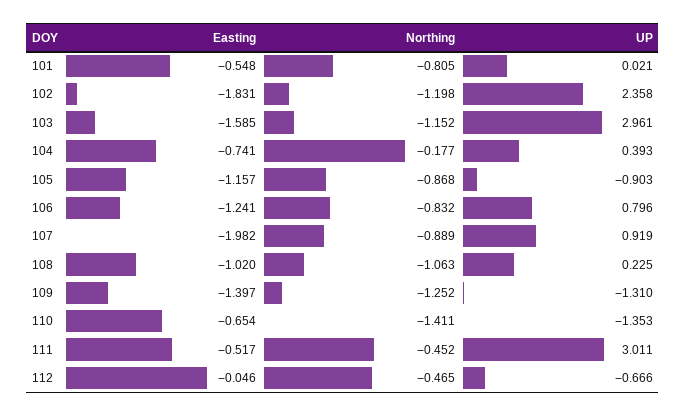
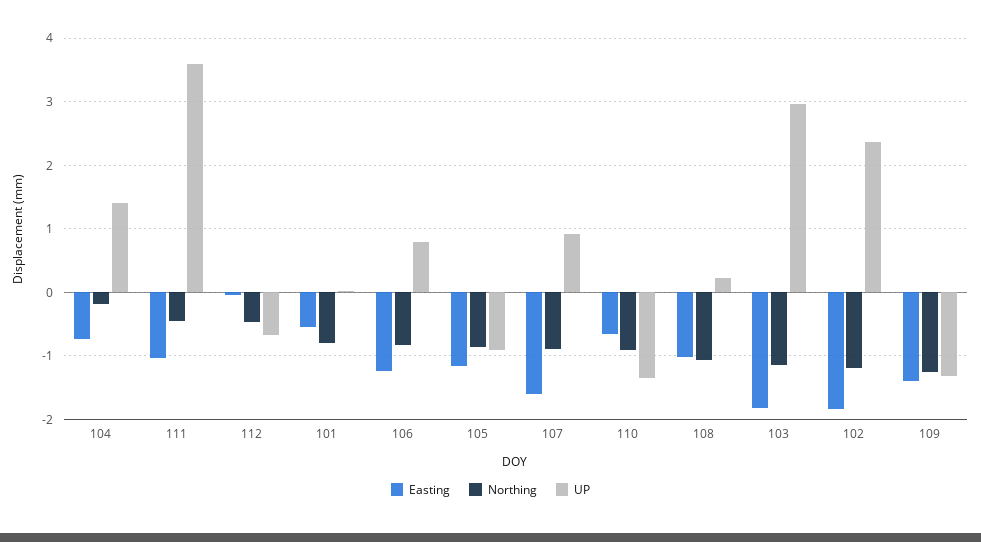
  {
    "Easting": {
      "101": -0.548,
      "102": -1.831,
-     "103": -1.585,
+     "103": -1.8,
      "104": -0.741,
      "105": -1.157,
      "106": -1.241,
-     "107": -1.982,
+     "107": -1.6,
      "108": -1.02,
      "109": -1.397,
      "110": -0.654,
-     "111": -0.517,
+     "111": -1,
      "112": -0.046
    },
    "Northing": {
      "101": -0.805,
      "102": -1.198,
      "103": -1.152,
      "104": -0.177,
      "105": -0.868,
      "106": -0.832,
      "107": -0.889,
      "108": -1.063,
      "109": -1.252,
-     "110": -1.411,
+     "110": -0.9,
      "111": -0.452,
      "112": -0.465
    },
    "UP": {
      "101": 0.021,
      "102": 2.358,
      "103": 2.961,
-     "104": 0.393,
+     "104": 1.4,
      "105": -0.903,
      "106": 0.796,
      "107": 0.919,
      "108": 0.225,
      "109": -1.31,
      "110": -1.353,
-     "111": 3.011,
+     "111": 3.6,
      "112": -0.666
    }
  }

